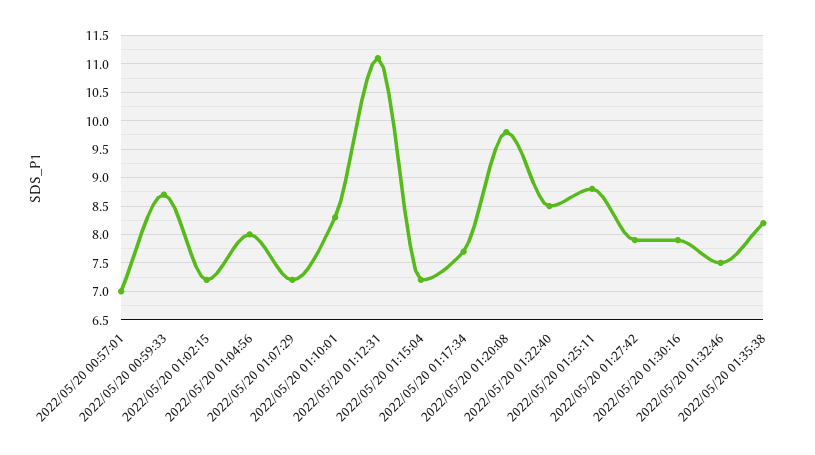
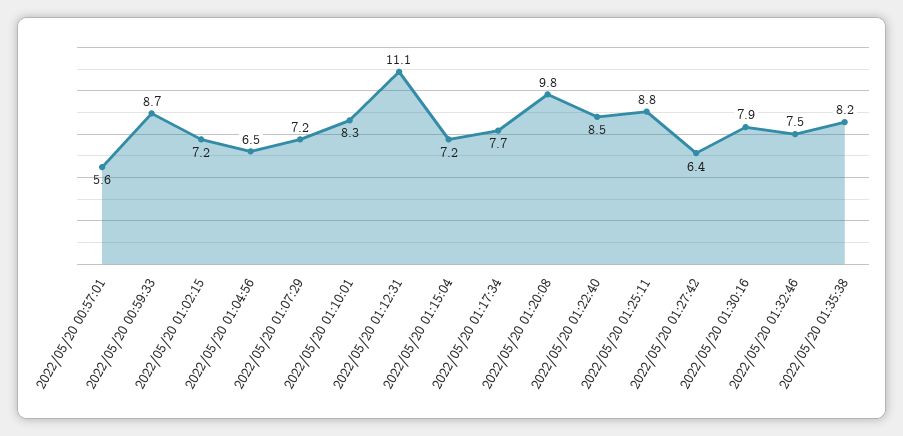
  {
-   "2022/05/20 00:57:01": 7,
+   "2022/05/20 00:57:01": 5.6,
    "2022/05/20 00:59:33": 8.7,
    "2022/05/20 01:02:15": 7.2,
-   "2022/05/20 01:04:56": 8,
+   "2022/05/20 01:04:56": 6.5,
    "2022/05/20 01:07:29": 7.2,
    "2022/05/20 01:10:01": 8.3,
    "2022/05/20 01:12:31": 11.1,
    "2022/05/20 01:15:04": 7.2,
    "2022/05/20 01:17:34": 7.7,
    "2022/05/20 01:20:08": 9.8,
    "2022/05/20 01:22:40": 8.5,
    "2022/05/20 01:25:11": 8.8,
-   "2022/05/20 01:27:42": 8,
+   "2022/05/20 01:27:42": 6.4,
    "2022/05/20 01:30:16": 7.9,
    "2022/05/20 01:32:46": 7.5,
    "2022/05/20 01:35:38": 8.2
  }

